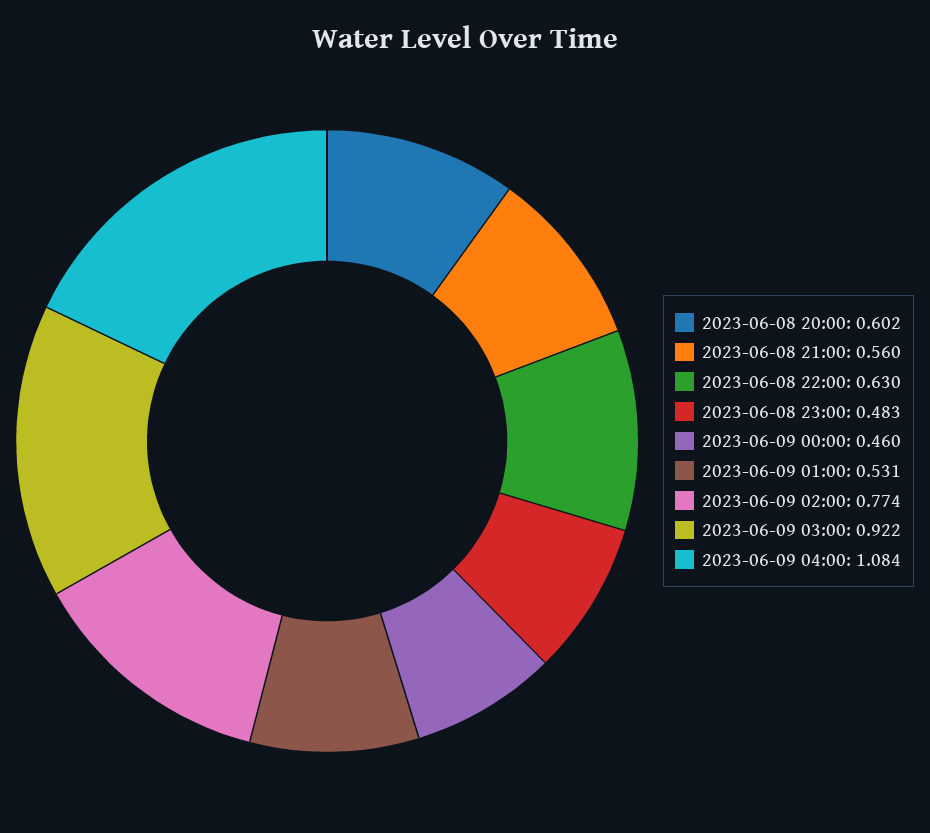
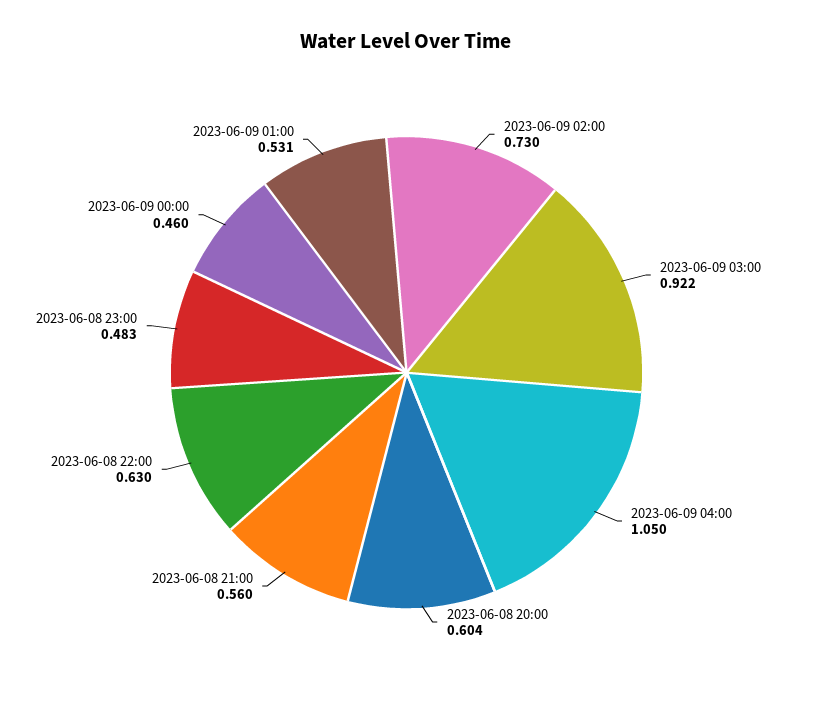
  {
-   "2023-06-08 20:00": 0.602,
+   "2023-06-08 20:00": 0.604,
    "2023-06-08 21:00": 0.56,
    "2023-06-08 22:00": 0.63,
    "2023-06-08 23:00": 0.483,
    "2023-06-09 00:00": 0.46,
    "2023-06-09 01:00": 0.531,
-   "2023-06-09 02:00": 0.774,
+   "2023-06-09 02:00": 0.73,
    "2023-06-09 03:00": 0.922,
-   "2023-06-09 04:00": 1.084
+   "2023-06-09 04:00": 1.05
  }

